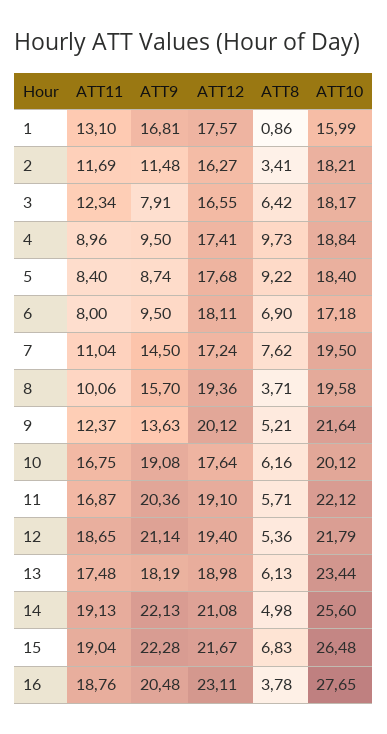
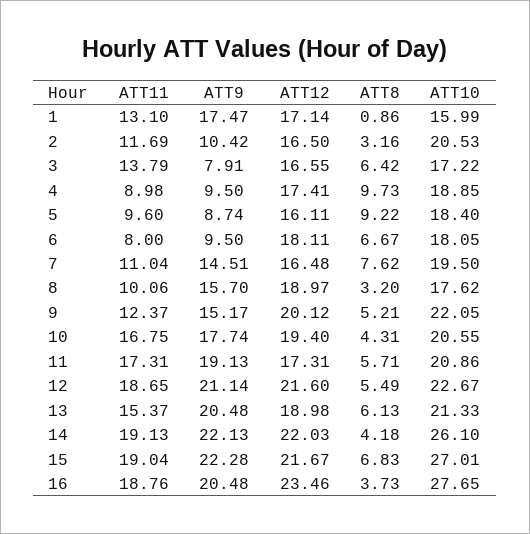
  {
    "ATT11": {
      "1": 13.1,
      "2": 11.69,
-     "3": 12.34,
+     "3": 13.79,
-     "4": 8.96,
+     "4": 8.98,
-     "5": 8.4,
+     "5": 9.6,
      "6": 8,
      "7": 11.04,
      "8": 10.06,
      "9": 12.37,
      "10": 16.75,
-     "11": 16.87,
+     "11": 17.31,
      "12": 18.65,
-     "13": 17.48,
+     "13": 15.37,
      "14": 19.13,
      "15": 19.04,
      "16": 18.76
    },
    "ATT9": {
-     "1": 16.81,
+     "1": 17.47,
-     "2": 11.48,
+     "2": 10.42,
      "3": 7.91,
      "4": 9.5,
      "5": 8.74,
      "6": 9.5,
-     "7": 14.5,
+     "7": 14.51,
      "8": 15.7,
-     "9": 13.63,
+     "9": 15.17,
-     "10": 19.08,
+     "10": 17.74,
-     "11": 20.36,
+     "11": 19.13,
      "12": 21.14,
-     "13": 18.19,
+     "13": 20.48,
      "14": 22.13,
      "15": 22.28,
      "16": 20.48
    },
    "ATT12": {
-     "1": 17.57,
+     "1": 17.14,
-     "2": 16.27,
+     "2": 16.5,
      "3": 16.55,
      "4": 17.41,
-     "5": 17.68,
+     "5": 16.11,
      "6": 18.11,
-     "7": 17.24,
+     "7": 16.48,
-     "8": 19.36,
+     "8": 18.97,
      "9": 20.12,
-     "10": 17.64,
+     "10": 19.4,
-     "11": 19.1,
+     "11": 17.31,
-     "12": 19.4,
+     "12": 21.6,
      "13": 18.98,
-     "14": 21.08,
+     "14": 22.03,
      "15": 21.67,
-     "16": 23.11
+     "16": 23.46
    },
    "ATT8": {
      "1": 0.86,
-     "2": 3.41,
+     "2": 3.16,
      "3": 6.42,
      "4": 9.73,
      "5": 9.22,
-     "6": 6.9,
+     "6": 6.67,
      "7": 7.62,
-     "8": 3.71,
+     "8": 3.2,
      "9": 5.21,
-     "10": 6.16,
+     "10": 4.31,
      "11": 5.71,
-     "12": 5.36,
+     "12": 5.49,
      "13": 6.13,
-     "14": 4.98,
+     "14": 4.18,
      "15": 6.83,
-     "16": 3.78
+     "16": 3.73
    },
    "ATT10": {
      "1": 15.99,
-     "2": 18.21,
+     "2": 20.53,
-     "3": 18.17,
+     "3": 17.22,
-     "4": 18.84,
+     "4": 18.85,
      "5": 18.4,
-     "6": 17.18,
+     "6": 18.05,
      "7": 19.5,
-     "8": 19.58,
+     "8": 17.62,
-     "9": 21.64,
+     "9": 22.05,
-     "10": 20.12,
+     "10": 20.55,
-     "11": 22.12,
+     "11": 20.86,
-     "12": 21.79,
+     "12": 22.67,
-     "13": 23.44,
+     "13": 21.33,
-     "14": 25.6,
+     "14": 26.1,
-     "15": 26.48,
+     "15": 27.01,
      "16": 27.65
    }
  }

